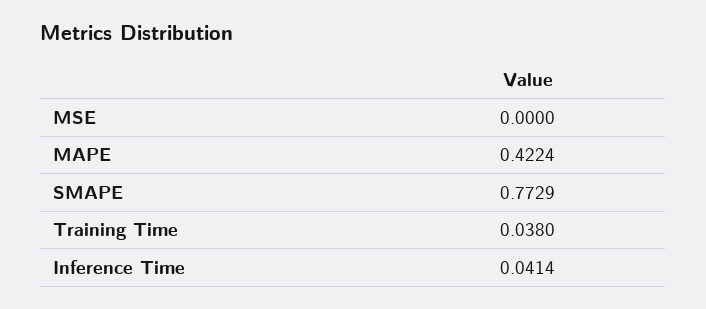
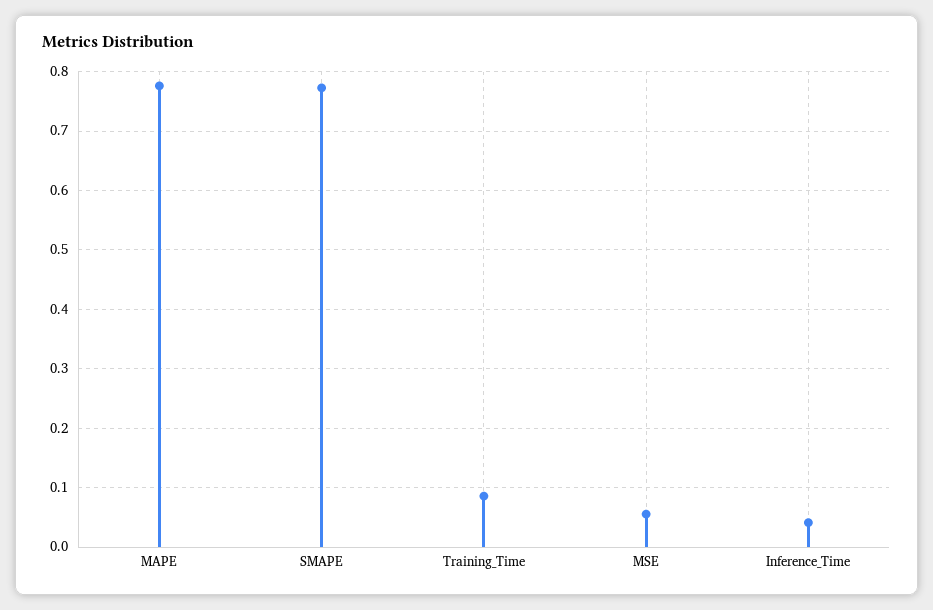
  {
-   "MSE": 0,
+   "MSE": 0.06,
-   "MAPE": 0.4224,
+   "MAPE": 0.78,
    "SMAPE": 0.7729,
-   "Training Time": 0.038,
+   "Training Time": 0.08,
    "Inference Time": 0.0414
  }

